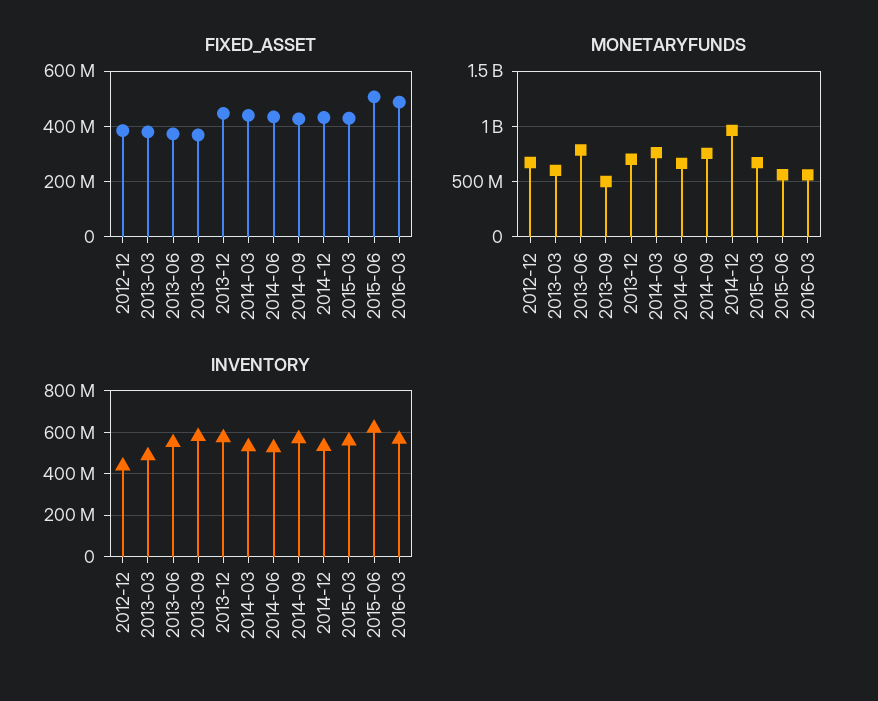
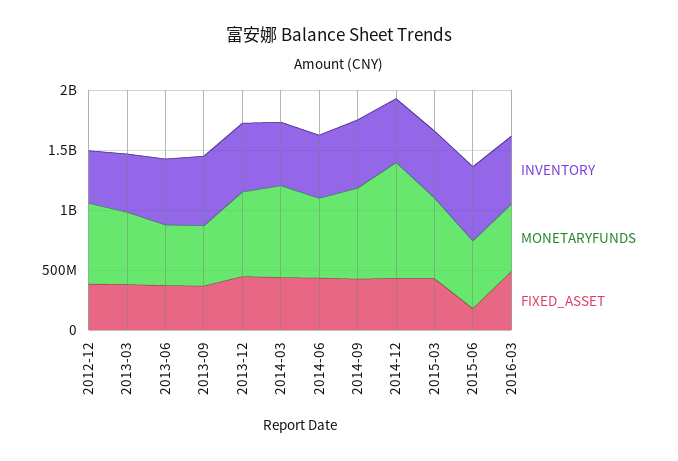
  {
    "FIXED_ASSET": {
      "2012-12": 375000000,
      "2013-03": 375000000,
      "2013-06": 375000000,
      "2013-09": 375000000,
      "2013-12": 450000000,
      "2014-03": 450000000,
      "2014-06": 425000000,
      "2014-09": 425000000,
      "2014-12": 425000000,
      "2015-03": 425000000,
-     "2015-06": 500000000,
+     "2015-06": 200000000,
      "2016-03": 500000000
    },
    "MONETARYFUNDS": {
      "2012-12": 700000000,
      "2013-03": 600000000,
-     "2013-06": 800000000,
+     "2013-06": 500000000,
      "2013-09": 500000000,
      "2013-12": 700000000,
      "2014-03": 800000000,
      "2014-06": 700000000,
      "2014-09": 800000000,
      "2014-12": 1000000000,
      "2015-03": 700000000,
      "2015-06": 600000000,
      "2016-03": 600000000
    },
    "INVENTORY": {
      "2012-12": 450000000,
      "2013-03": 500000000,
      "2013-06": 550000000,
      "2013-09": 600000000,
      "2013-12": 550000000,
      "2014-03": 550000000,
      "2014-06": 550000000,
      "2014-09": 550000000,
      "2014-12": 550000000,
      "2015-03": 550000000,
      "2015-06": 600000000,
      "2016-03": 550000000
    }
  }

